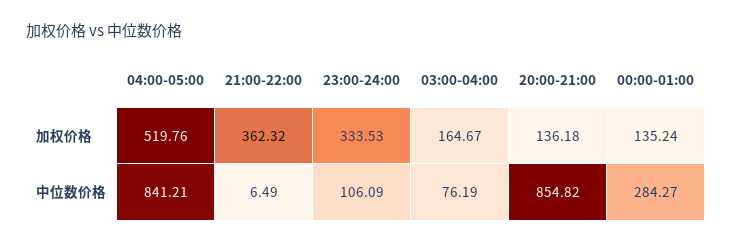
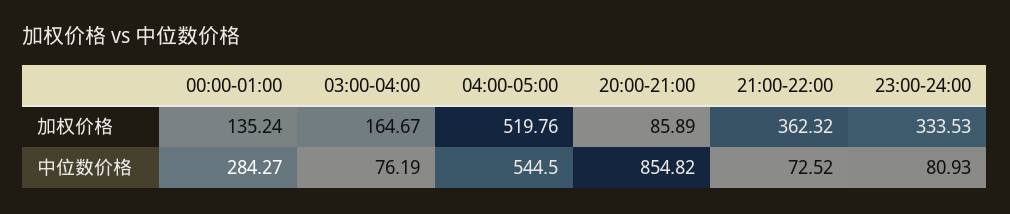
  {
    "04:00-05:00": {
      "加权价格": 519.76,
-     "中位数价格": 841.21
+     "中位数价格": 544.5
    },
    "21:00-22:00": {
      "加权价格": 362.32,
-     "中位数价格": 6.49
+     "中位数价格": 72.52
    },
    "23:00-24:00": {
      "加权价格": 333.53,
-     "中位数价格": 106.09
+     "中位数价格": 80.93
    },
    "03:00-04:00": {
      "加权价格": 164.67,
      "中位数价格": 76.19
    },
    "20:00-21:00": {
-     "加权价格": 136.18,
+     "加权价格": 85.89,
      "中位数价格": 854.82
    },
    "00:00-01:00": {
      "加权价格": 135.24,
      "中位数价格": 284.27
    }
  }

